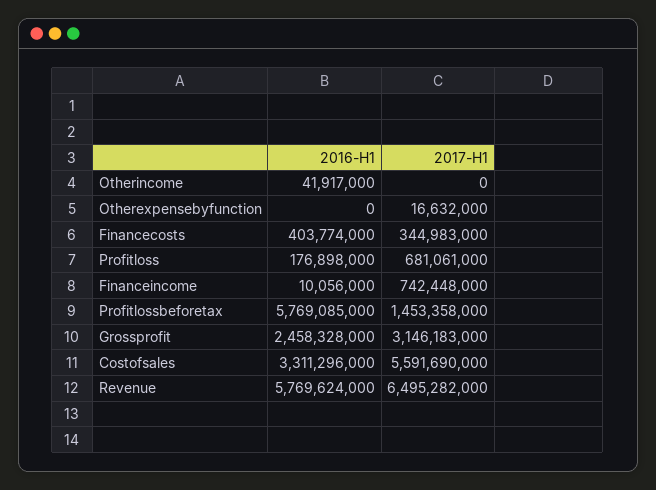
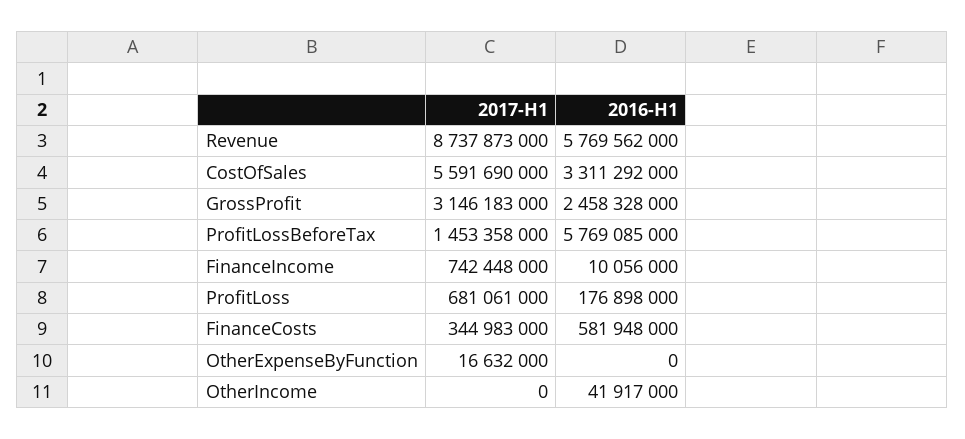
  {
    "2016-H1": {
      "Otherincome": 41917000,
      "Otherexpensebyfunction": 0,
-     "Financecosts": 403774000,
+     "Financecosts": 581948000,
      "Profitloss": 176898000,
      "Financeincome": 10056000,
      "Profitlossbeforetax": 5769085000,
      "Grossprofit": 2458328000,
-     "Costofsales": 3311296000,
+     "Costofsales": 3311292000,
-     "Revenue": 5769624000
+     "Revenue": 5769562000
    },
    "2017-H1": {
      "Otherincome": 0,
      "Otherexpensebyfunction": 16632000,
      "Financecosts": 344983000,
      "Profitloss": 681061000,
      "Financeincome": 742448000,
      "Profitlossbeforetax": 1453358000,
      "Grossprofit": 3146183000,
      "Costofsales": 5591690000,
-     "Revenue": 6495282000
+     "Revenue": 8737873000
    }
  }

